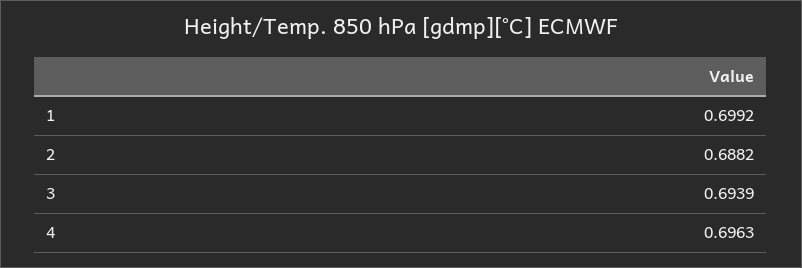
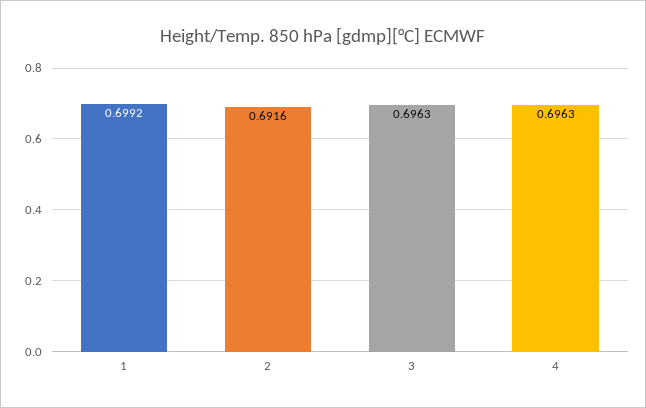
  {
    "1": 0.6992,
-   "2": 0.6882,
+   "2": 0.6916,
-   "3": 0.6939,
+   "3": 0.6963,
    "4": 0.6963
  }

